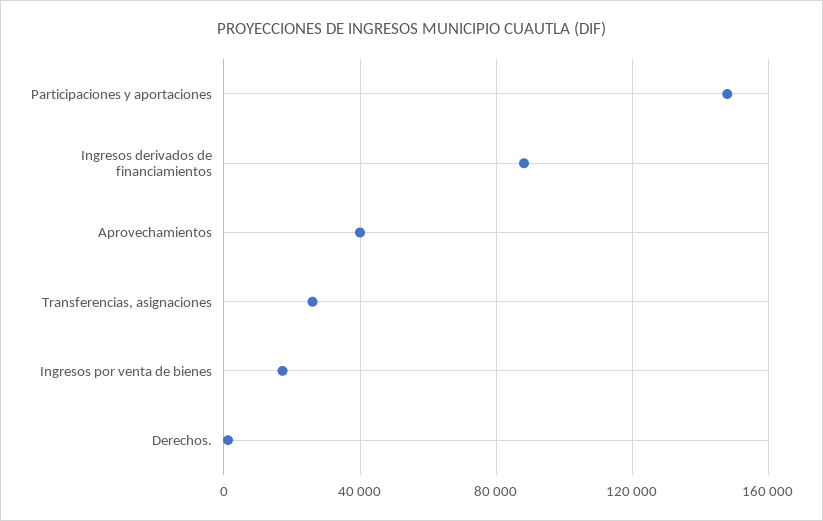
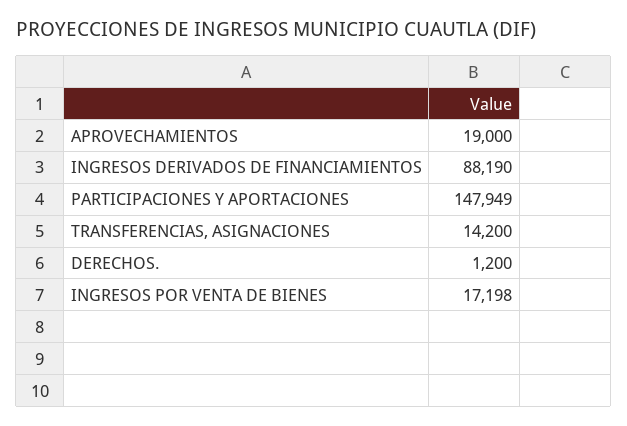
  {
    "Participaciones y aportaciones": 147949,
    "Ingresos derivados de financiamientos": 88190,
-   "Aprovechamientos": 40000,
+   "Aprovechamientos": 19000,
-   "Transferencias, asignaciones": 25000,
+   "Transferencias, asignaciones": 14200,
    "Ingresos por venta de bienes": 17198,
    "Derechos.": 1200
  }

